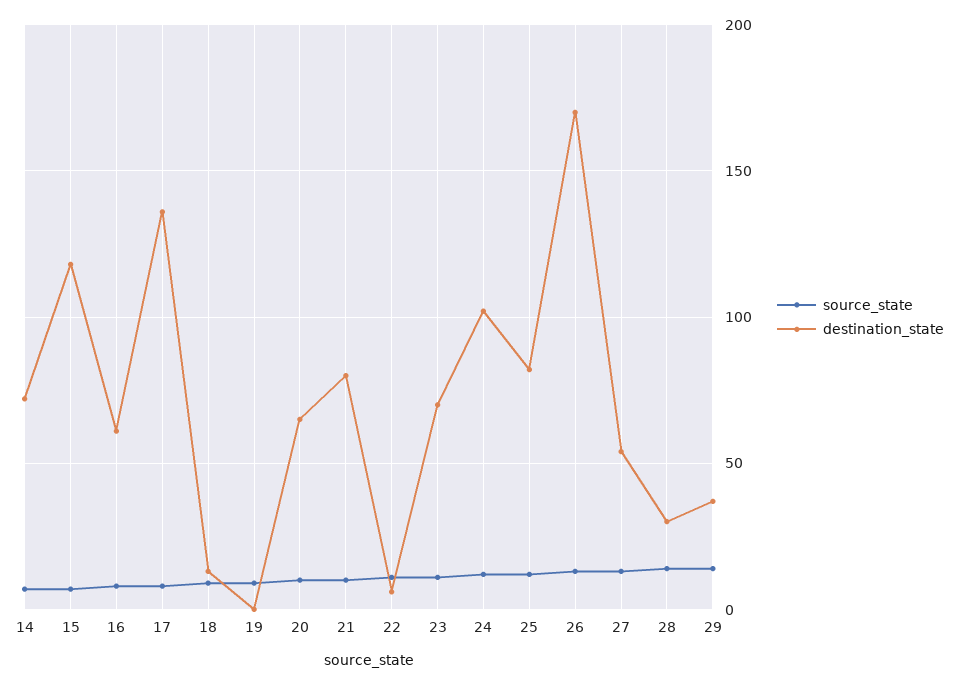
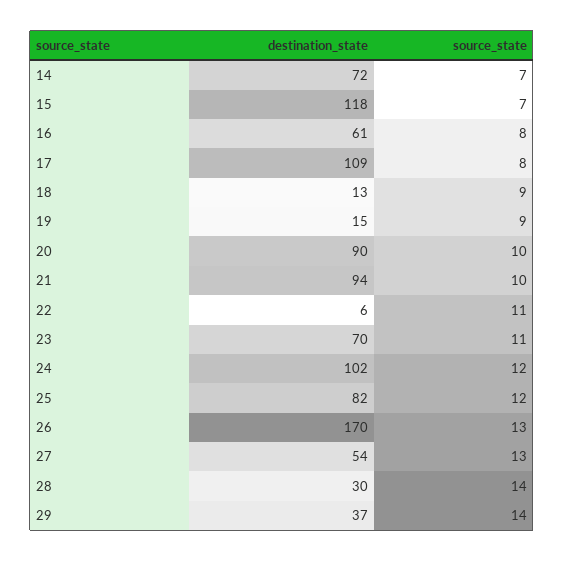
  {
    "source_state": {
      "14": 7,
      "15": 7,
      "16": 8,
      "17": 8,
      "18": 9,
      "19": 9,
      "20": 10,
      "21": 10,
      "22": 11,
      "23": 11,
      "24": 12,
      "25": 12,
      "26": 13,
      "27": 13,
      "28": 14,
      "29": 14
    },
    "destination_state": {
      "14": 72,
      "15": 118,
      "16": 61,
-     "17": 135,
+     "17": 109,
      "18": 13,
-     "19": 0,
+     "19": 15,
-     "20": 65,
+     "20": 90,
-     "21": 80,
+     "21": 94,
      "22": 6,
      "23": 70,
      "24": 102,
      "25": 82,
      "26": 170,
      "27": 54,
      "28": 30,
      "29": 37
    }
  }

